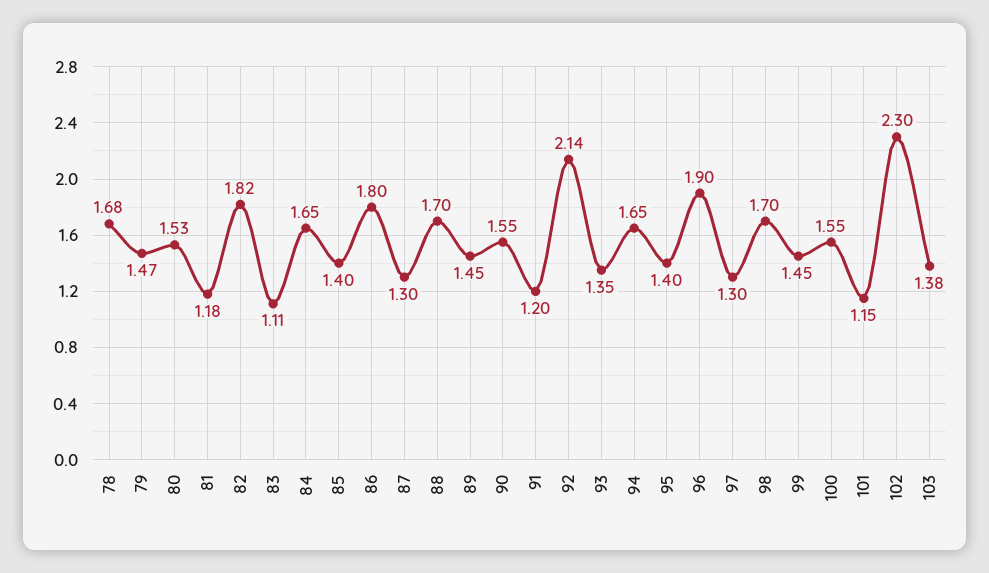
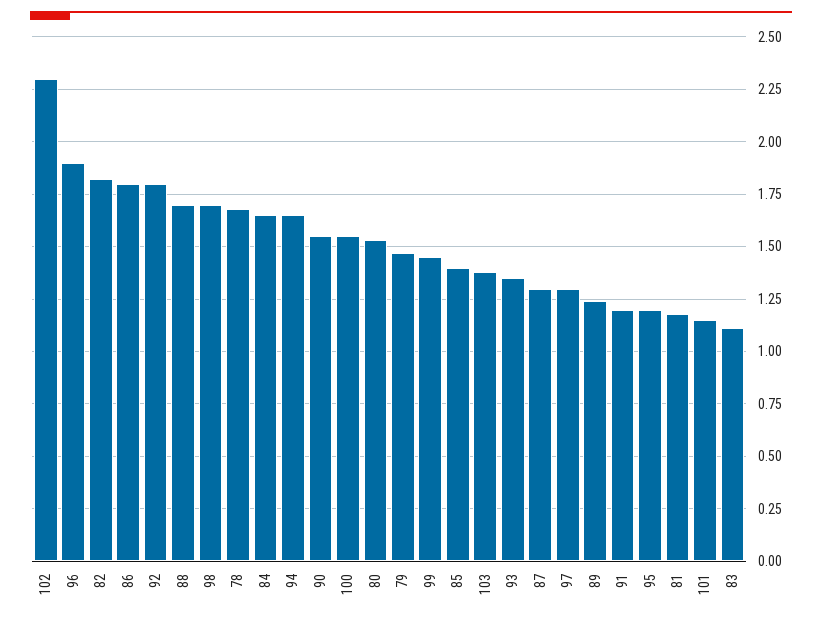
  {
    "78": 1.68,
    "79": 1.47,
    "80": 1.53,
    "81": 1.18,
    "82": 1.82,
    "83": 1.11,
    "84": 1.65,
    "85": 1.4,
    "86": 1.8,
    "87": 1.3,
    "88": 1.7,
-   "89": 1.45,
+   "89": 1.25,
    "90": 1.55,
    "91": 1.2,
-   "92": 2.14,
+   "92": 1.8,
    "93": 1.35,
    "94": 1.65,
-   "95": 1.4,
+   "95": 1.2,
    "96": 1.9,
    "97": 1.3,
    "98": 1.7,
    "99": 1.45,
    "100": 1.55,
    "101": 1.15,
    "102": 2.3,
    "103": 1.38
  }

